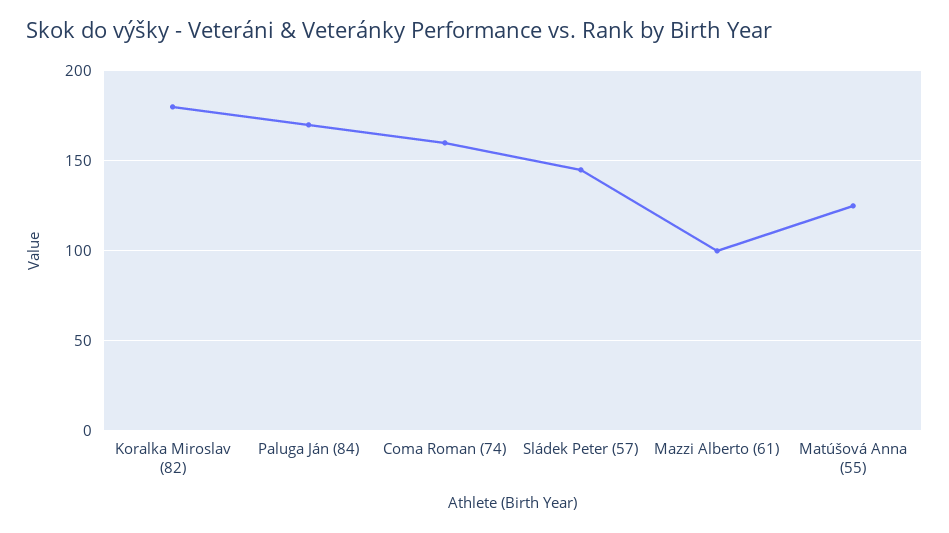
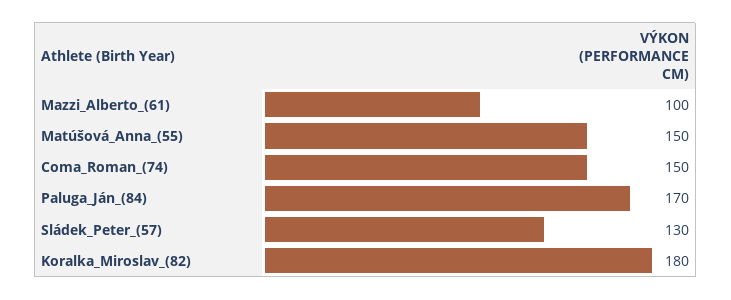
  {
    "Koralka Miroslav (82)": 180,
    "Paluga Ján (84)": 170,
-   "Coma Roman (74)": 160,
+   "Coma Roman (74)": 150,
-   "Sládek Peter (57)": 145,
+   "Sládek Peter (57)": 130,
    "Mazzi Alberto (61)": 100,
-   "Matúšová Anna (55)": 125
+   "Matúšová Anna (55)": 150
  }

